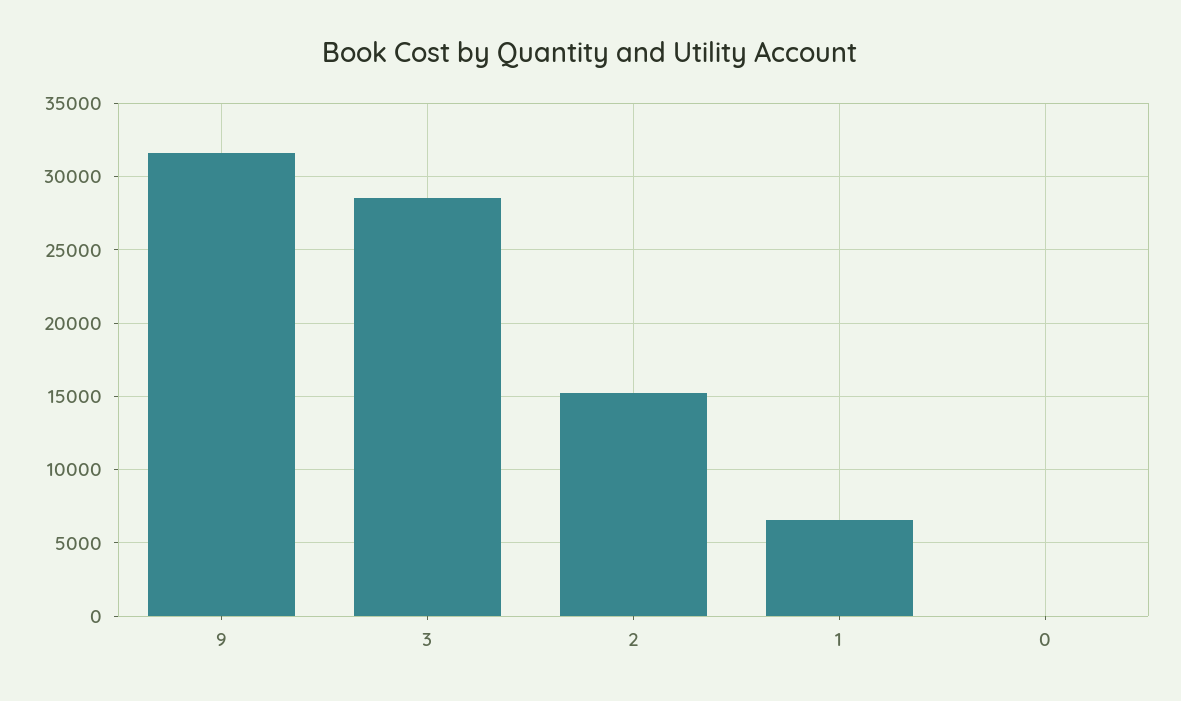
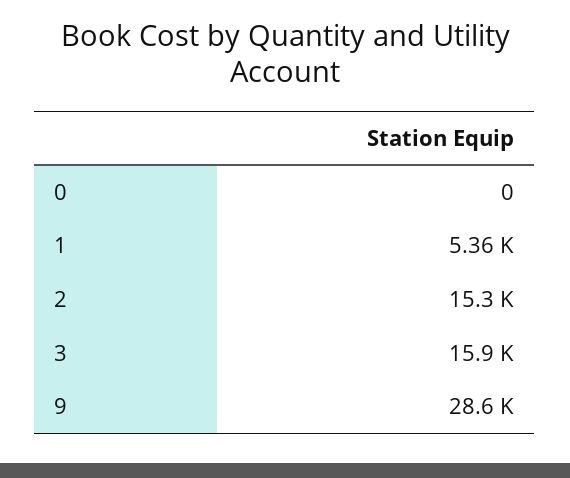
  {
-   "9": 31500,
+   "9": 28600,
-   "3": 28500,
+   "3": 15900,
    "2": 15300,
-   "1": 6500,
+   "1": 5360,
    "0": 0
  }

